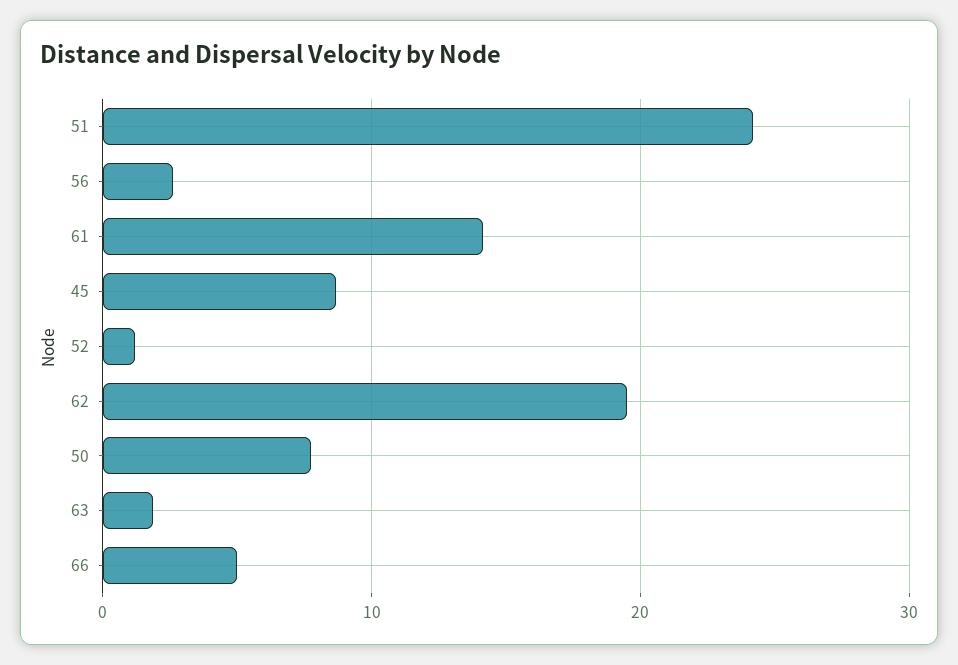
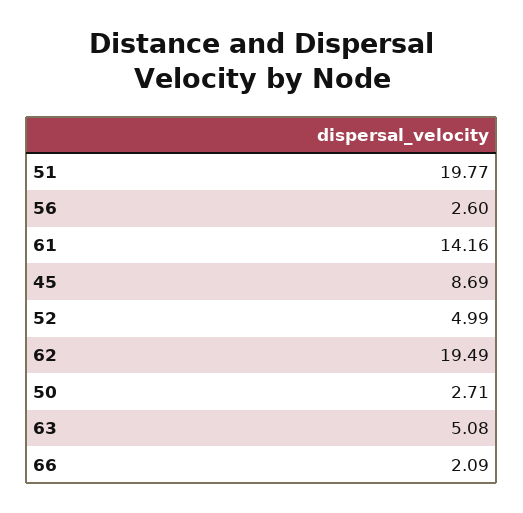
  {
-   "51": 24,
+   "51": 19.77,
    "56": 2.6,
    "61": 14.16,
    "45": 8.69,
-   "52": 1,
+   "52": 4.99,
    "62": 19.49,
-   "50": 8,
+   "50": 2.71,
-   "63": 2,
+   "63": 5.08,
-   "66": 5
+   "66": 2.09
  }

